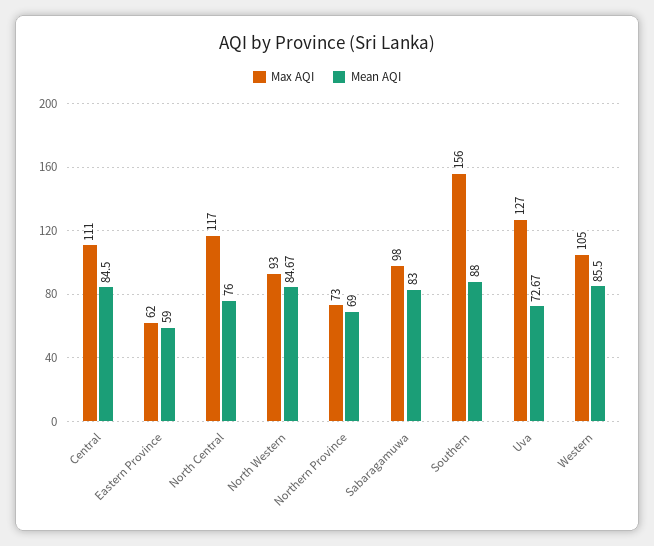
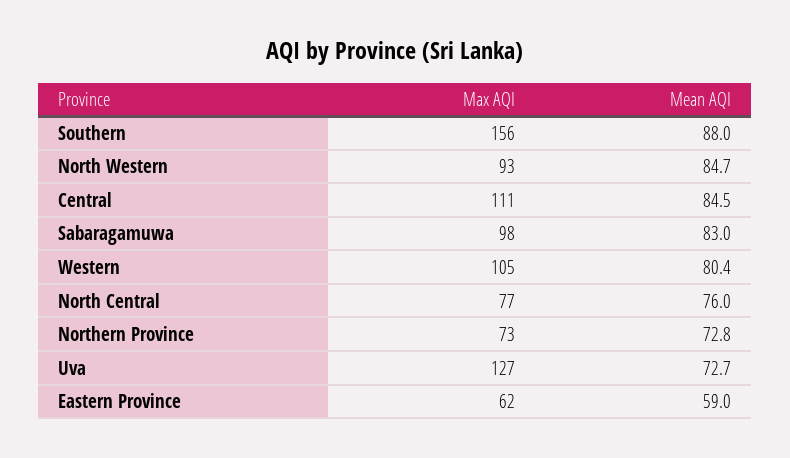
  {
    "Max AQI": {
      "Central": 111,
      "Eastern Province": 62,
-     "North Central": 117,
+     "North Central": 77,
      "North Western": 93,
      "Northern Province": 73,
      "Sabaragamuwa": 98,
      "Southern": 156,
      "Uva": 127,
      "Western": 105
    },
    "Mean AQI": {
      "Central": 84.5,
      "Eastern Province": 59,
      "North Central": 76,
      "North Western": 84.67,
-     "Northern Province": 69,
+     "Northern Province": 72.8,
      "Sabaragamuwa": 83,
      "Southern": 88,
      "Uva": 72.67,
-     "Western": 85.5
+     "Western": 80.4
    }
  }

